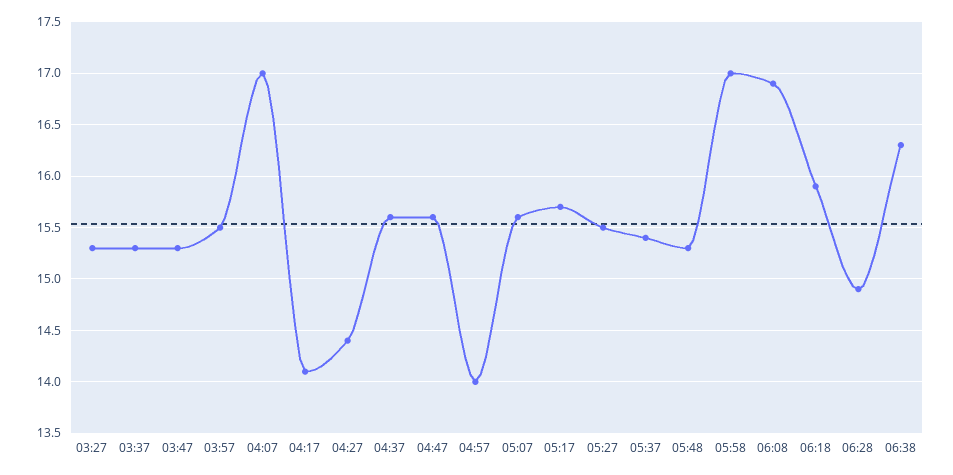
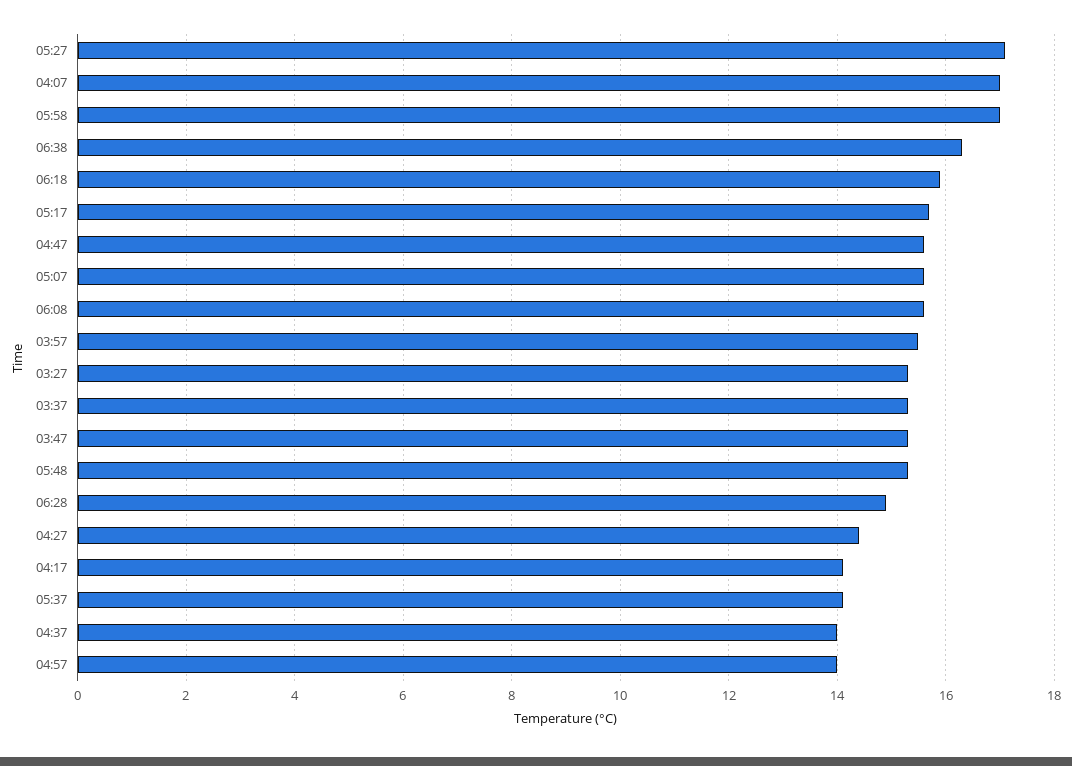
  {
    "03:27": 15.3,
    "03:37": 15.3,
    "03:47": 15.3,
    "03:57": 15.5,
    "04:07": 17,
    "04:17": 14.1,
    "04:27": 14.4,
-   "04:37": 15.6,
+   "04:37": 14,
    "04:47": 15.6,
    "04:57": 14,
    "05:07": 15.6,
    "05:17": 15.7,
-   "05:27": 15.5,
+   "05:27": 17,
-   "05:37": 15.4,
+   "05:37": 14,
    "05:48": 15.3,
    "05:58": 17,
-   "06:08": 16.9,
+   "06:08": 15.5,
    "06:18": 15.9,
    "06:28": 14.9,
    "06:38": 16.3
  }

